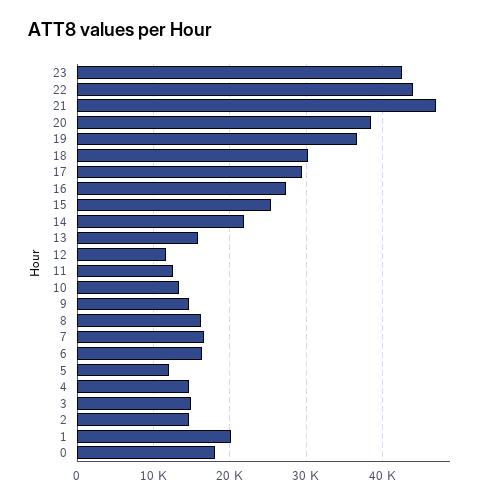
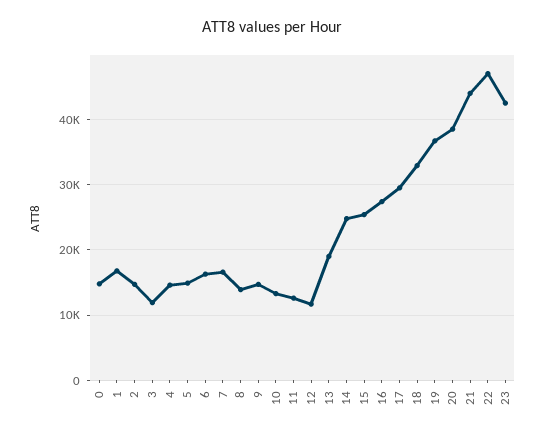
  {
    "23": 43000,
-   "22": 44000,
+   "22": 47000,
-   "21": 47000,
+   "21": 44000,
    "20": 39000,
    "19": 37000,
-   "18": 30000,
+   "18": 33000,
    "17": 30000,
    "16": 27000,
    "15": 25000,
-   "14": 22000,
+   "14": 25000,
-   "13": 16000,
+   "13": 19000,
    "12": 12000,
    "11": 13000,
    "10": 13000,
    "9": 15000,
-   "8": 16000,
+   "8": 14000,
    "7": 17000,
    "6": 16000,
-   "5": 12000,
+   "5": 15000,
    "4": 15000,
-   "3": 15000,
+   "3": 12000,
    "2": 15000,
-   "1": 20000,
+   "1": 17000,
-   "0": 18000
+   "0": 15000
  }

